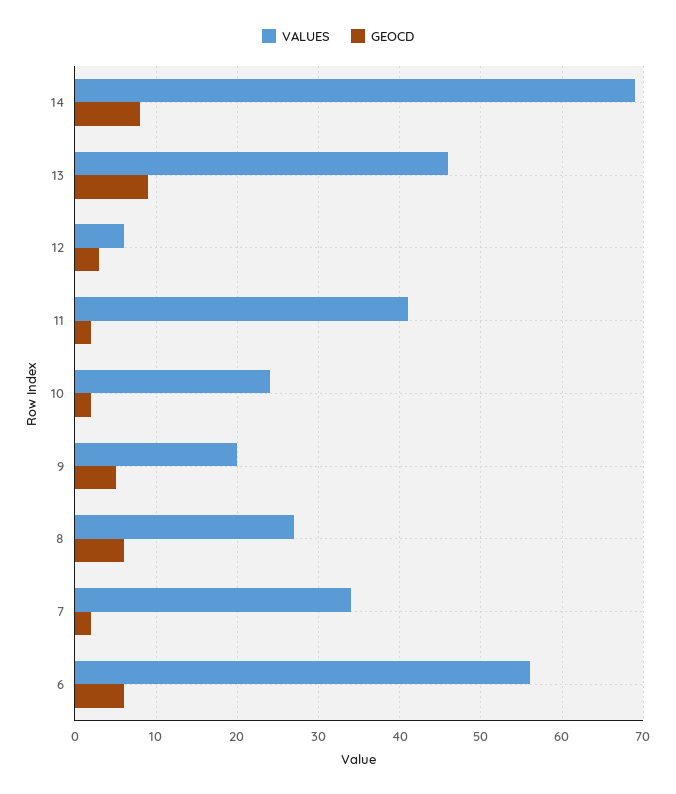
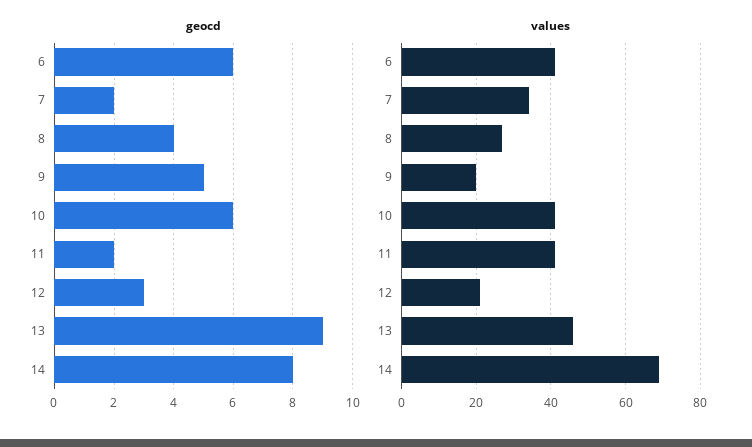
  {
    "VALUES": {
      "14": 69,
      "13": 46,
-     "12": 6,
+     "12": 20,
      "11": 41,
-     "10": 24,
+     "10": 40,
      "9": 20,
      "8": 27,
      "7": 34,
-     "6": 56
+     "6": 40
    },
    "GEOCD": {
      "14": 8,
      "13": 9,
      "12": 3,
      "11": 2,
-     "10": 2,
+     "10": 6,
      "9": 5,
-     "8": 6,
+     "8": 4,
      "7": 2,
      "6": 6
    }
  }

